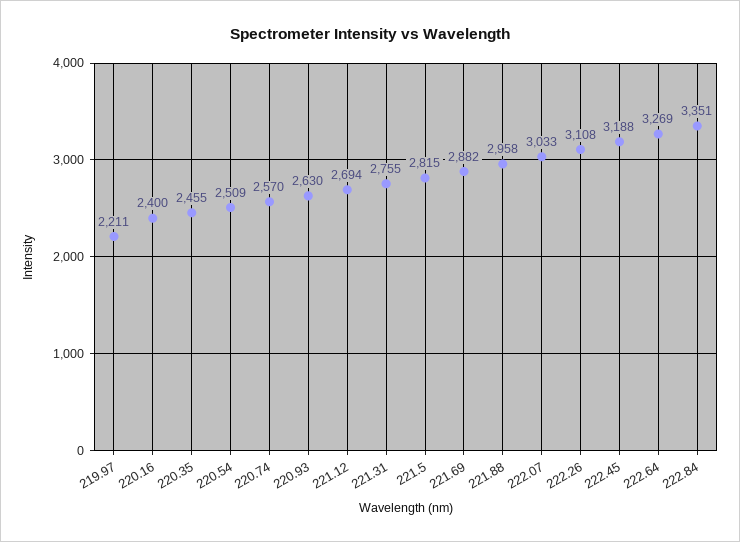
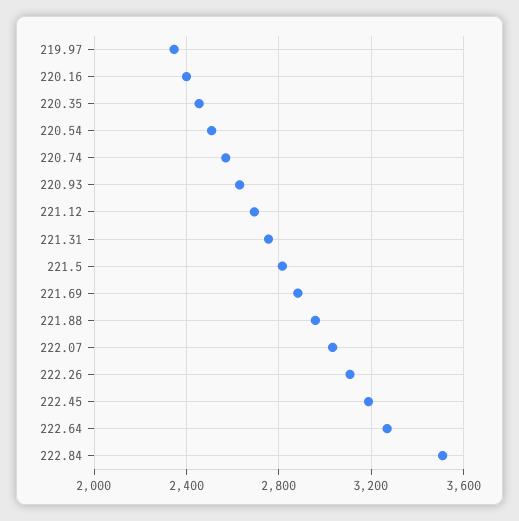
  {
-   "219.97": 2211,
+   "219.97": 2350,
    "220.16": 2400,
    "220.35": 2455,
    "220.54": 2509,
    "220.74": 2570,
    "220.93": 2630,
    "221.12": 2694,
    "221.31": 2755,
    "221.5": 2815,
    "221.69": 2882,
    "221.88": 2958,
    "222.07": 3033,
    "222.26": 3108,
    "222.45": 3188,
    "222.64": 3269,
-   "222.84": 3351
+   "222.84": 3500
  }

